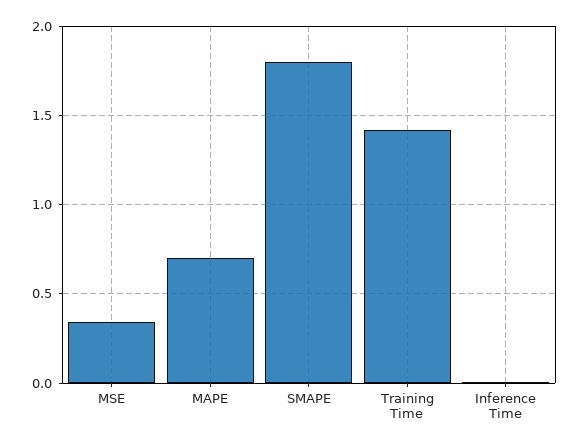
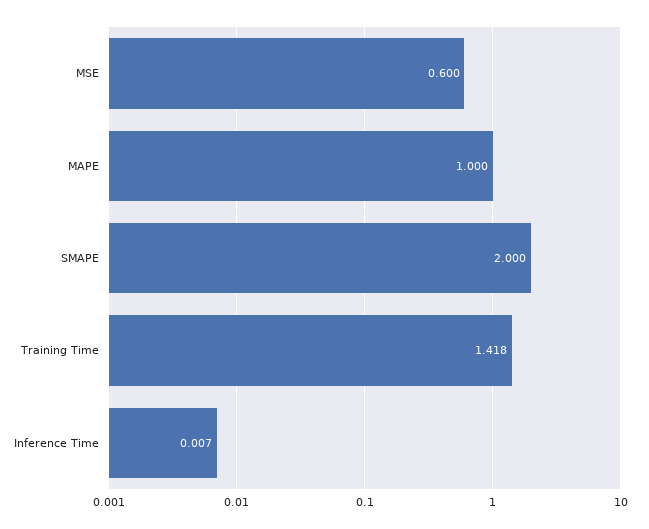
  {
-   "MSE": 0.35,
+   "MSE": 0.6,
-   "MAPE": 0.7,
+   "MAPE": 1,
-   "SMAPE": 1.8,
+   "SMAPE": 2,
    "Training Time": 1.418,
    "Inference Time": 0.007
  }

